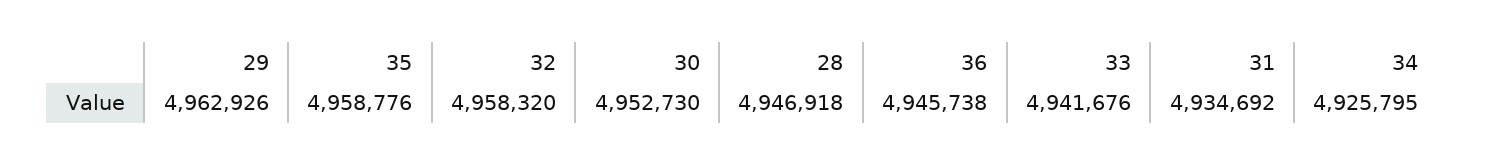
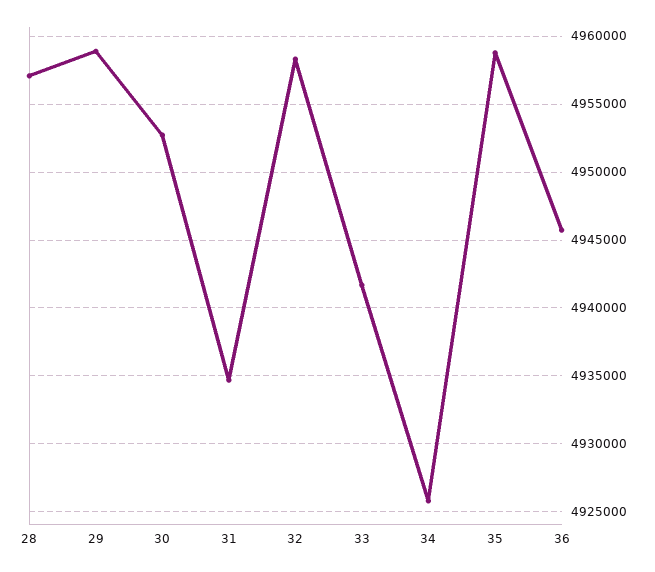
  {
-   "29": 4962926,
+   "29": 4959000,
    "35": 4958776,
    "32": 4958320,
    "30": 4952730,
-   "28": 4946918,
+   "28": 4957000,
    "36": 4945738,
    "33": 4941676,
    "31": 4934692,
    "34": 4925795
  }

